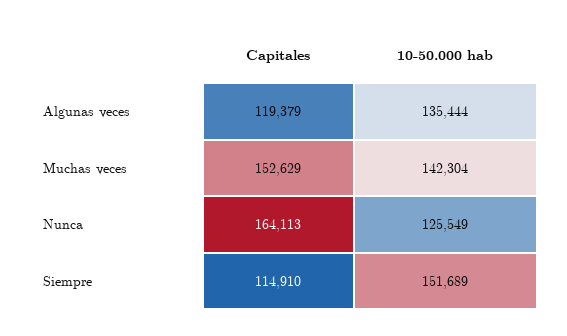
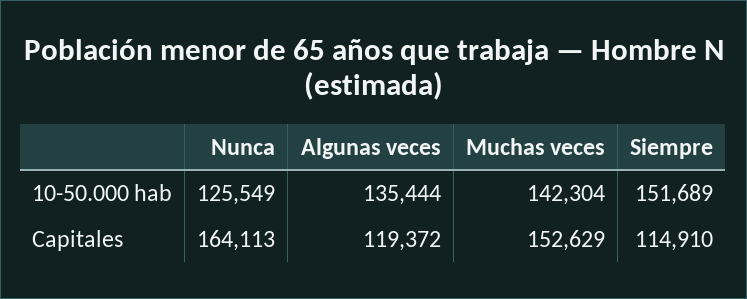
  {
    "Capitales": {
-     "Algunas veces": 119379,
+     "Algunas veces": 119372,
      "Muchas veces": 152629,
      "Nunca": 164113,
      "Siempre": 114910
    },
    "10-50.000 hab": {
      "Algunas veces": 135444,
      "Muchas veces": 142304,
      "Nunca": 125549,
      "Siempre": 151689
    }
  }

